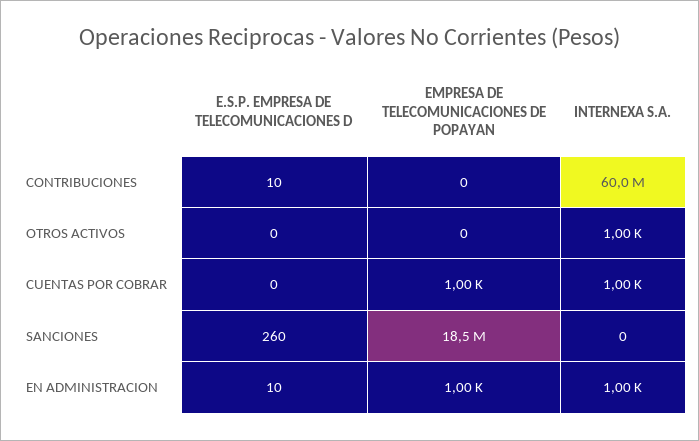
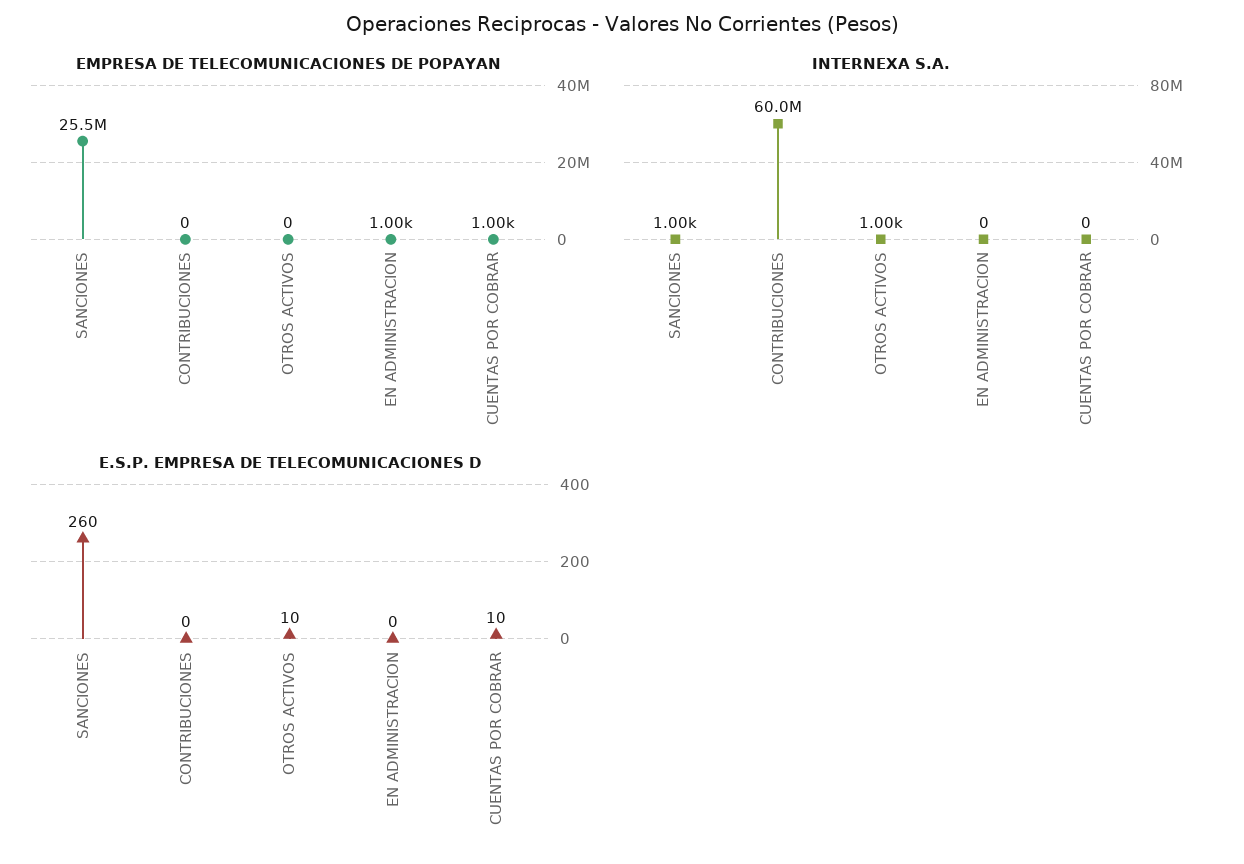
  {
    "E.S.P. EMPRESA DE TELECOMUNICACIONES D": {
-     "CONTRIBUCIONES": 10,
+     "CONTRIBUCIONES": 0,
-     "OTROS ACTIVOS": 0,
+     "OTROS ACTIVOS": 10,
-     "CUENTAS POR COBRAR": 0,
+     "CUENTAS POR COBRAR": 10,
      "SANCIONES": 260,
-     "EN ADMINISTRACION": 10
+     "EN ADMINISTRACION": 0
    },
    "EMPRESA DE TELECOMUNICACIONES DE POPAYAN": {
      "CONTRIBUCIONES": 0,
      "OTROS ACTIVOS": 0,
      "CUENTAS POR COBRAR": 1000,
-     "SANCIONES": 18500000,
+     "SANCIONES": 25500000,
      "EN ADMINISTRACION": 1000
    },
    "INTERNEXA S.A.": {
      "CONTRIBUCIONES": 60000000,
      "OTROS ACTIVOS": 1000,
-     "CUENTAS POR COBRAR": 1000,
+     "CUENTAS POR COBRAR": 0,
-     "SANCIONES": 0,
+     "SANCIONES": 1000,
-     "EN ADMINISTRACION": 1000
+     "EN ADMINISTRACION": 0
    }
  }

